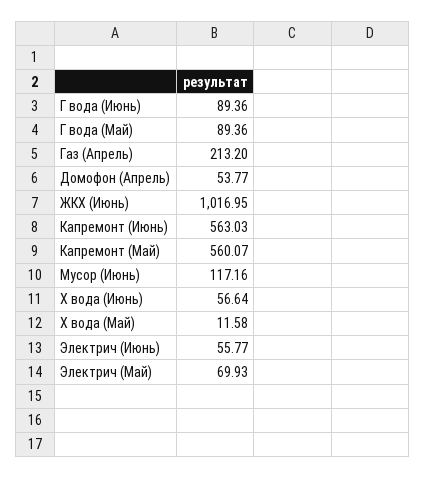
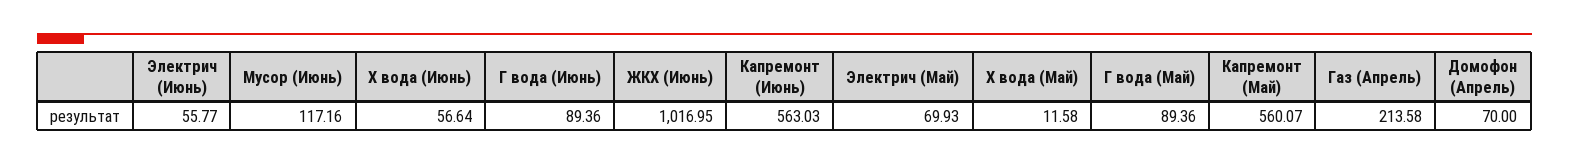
  {
    "Г вода (Июнь)": 89.36,
    "Г вода (Май)": 89.36,
-   "Газ (Апрель)": 213.2,
+   "Газ (Апрель)": 213.58,
-   "Домофон (Апрель)": 53.77,
+   "Домофон (Апрель)": 70,
    "ЖКХ (Июнь)": 1016.95,
    "Капремонт (Июнь)": 563.03,
    "Капремонт (Май)": 560.07,
    "Мусор (Июнь)": 117.16,
    "Х вода (Июнь)": 56.64,
    "Х вода (Май)": 11.58,
    "Электрич (Июнь)": 55.77,
    "Электрич (Май)": 69.93
  }

